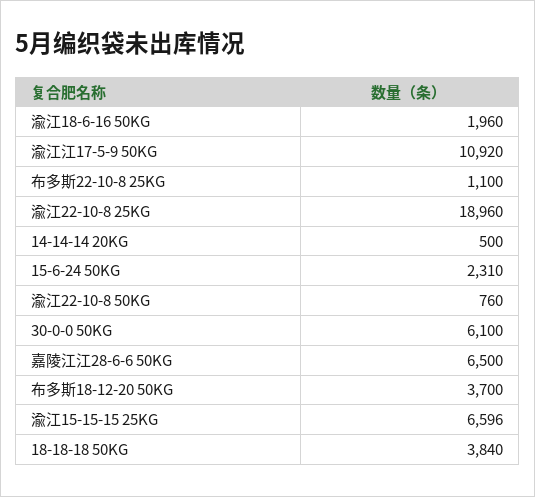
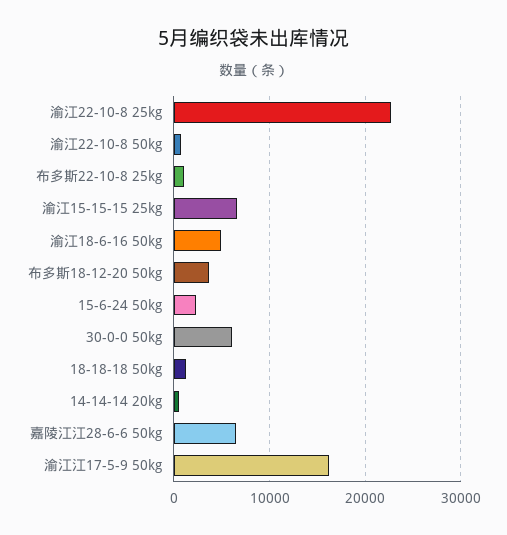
  {
-   "渝江18-6-16 50KG": 1960,
+   "渝江18-6-16 50KG": 5000,
-   "渝江江17-5-9 50KG": 10920,
+   "渝江江17-5-9 50KG": 16000,
    "布多斯22-10-8 25KG": 1100,
-   "渝江22-10-8 25KG": 18960,
+   "渝江22-10-8 25KG": 23000,
    "14-14-14 20KG": 500,
    "15-6-24 50KG": 2310,
    "渝江22-10-8 50KG": 760,
    "30-0-0 50KG": 6100,
    "嘉陵江江28-6-6 50KG": 6500,
    "布多斯18-12-20 50KG": 3700,
    "渝江15-15-15 25KG": 6596,
-   "18-18-18 50KG": 3840
+   "18-18-18 50KG": 1000
  }

